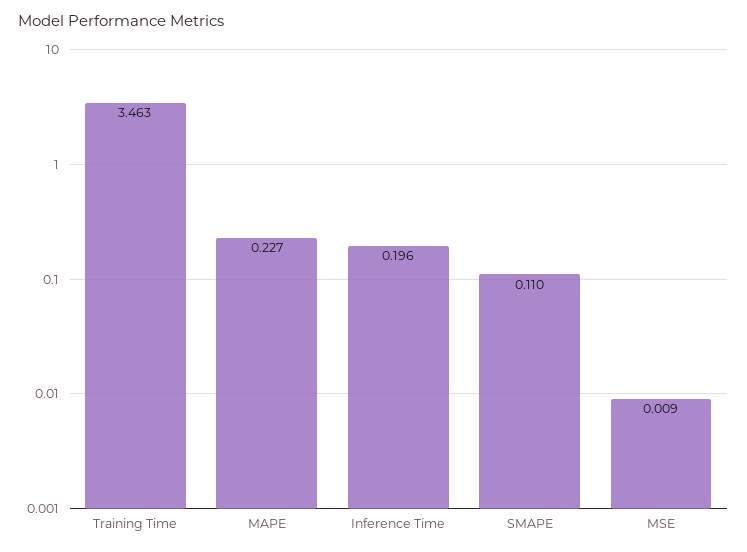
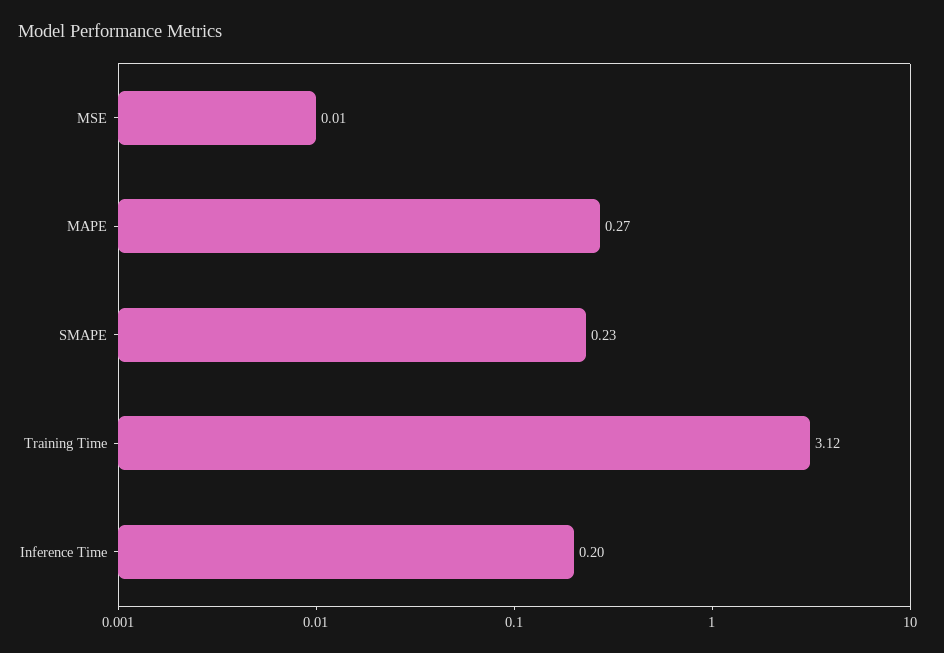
  {
-   "Training Time": 3.463,
+   "Training Time": 3.12,
-   "MAPE": 0.227,
+   "MAPE": 0.27,
    "Inference Time": 0.196,
-   "SMAPE": 0.11,
+   "SMAPE": 0.23,
    "MSE": 0.009
  }

